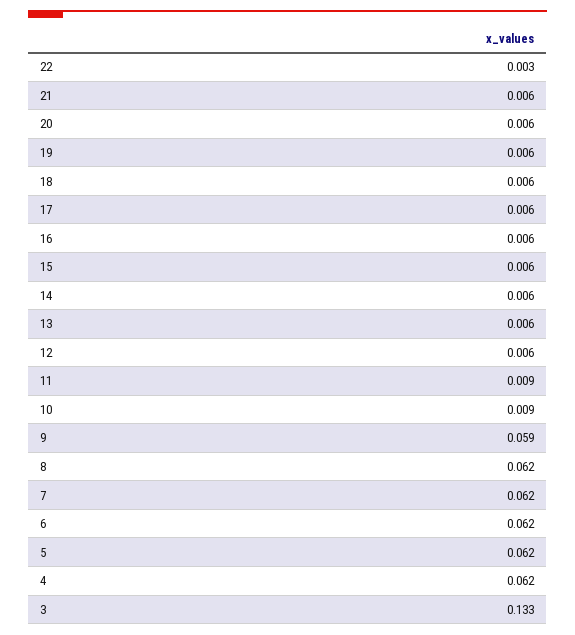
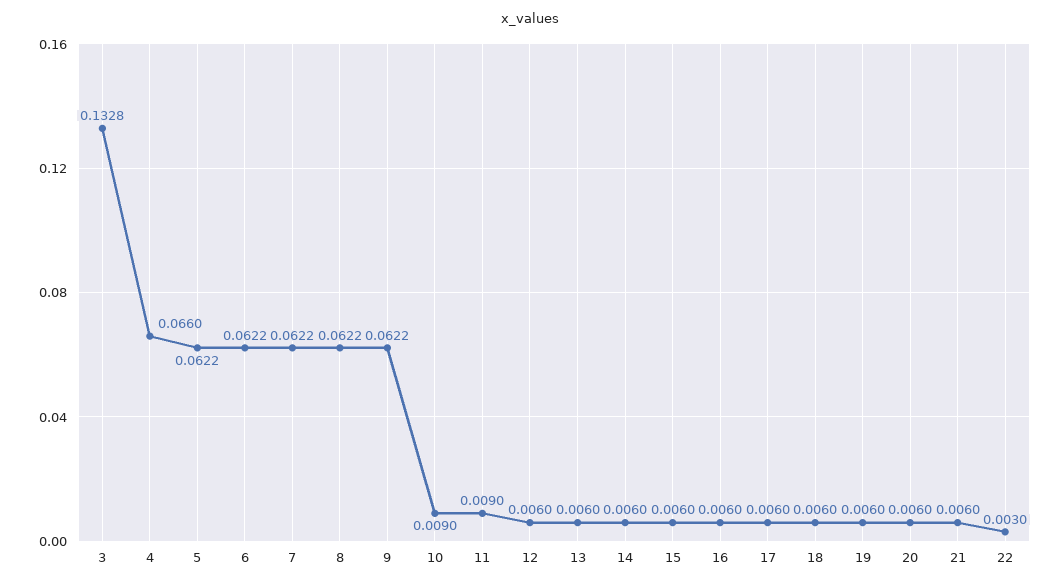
  {
    "22": 0.003,
    "21": 0.006,
    "20": 0.006,
    "19": 0.006,
    "18": 0.006,
    "17": 0.006,
    "16": 0.006,
    "15": 0.006,
    "14": 0.006,
    "13": 0.006,
    "12": 0.006,
    "11": 0.009,
    "10": 0.009,
-   "9": 0.059,
+   "9": 0.0622,
    "8": 0.0622,
    "7": 0.0622,
    "6": 0.0622,
    "5": 0.0622,
-   "4": 0.062,
+   "4": 0.066,
    "3": 0.1328
  }

